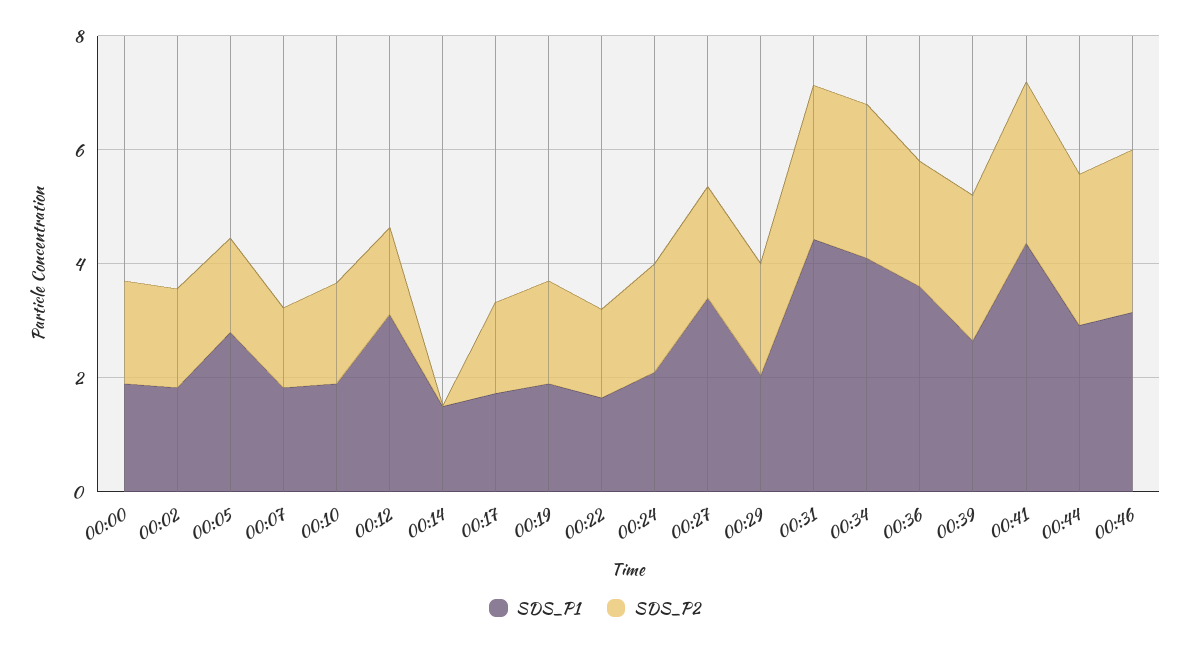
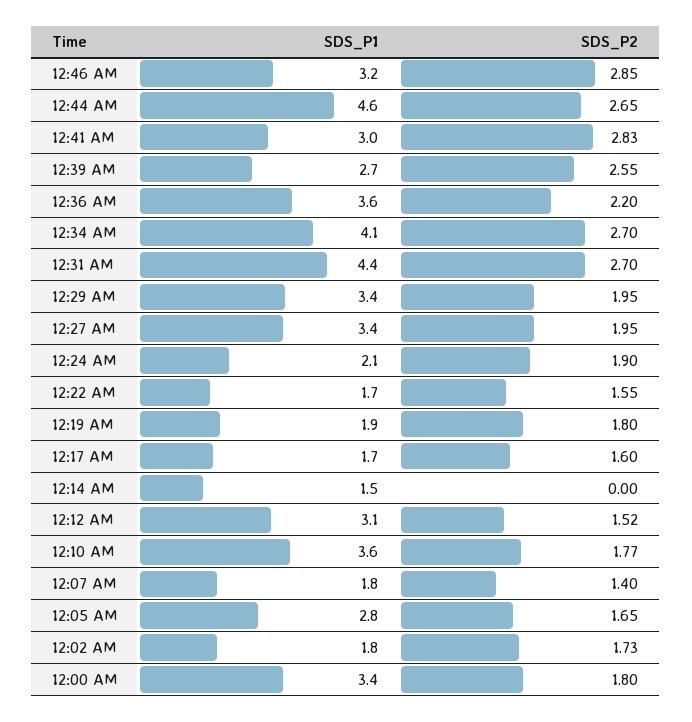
  {
    "SDS_P1": {
-     "00:00": 2,
+     "00:00": 3.4,
      "00:02": 1.8,
      "00:05": 2.8,
      "00:07": 1.8,
-     "00:10": 2,
+     "00:10": 3.6,
      "00:12": 3.1,
      "00:14": 1.5,
      "00:17": 1.7,
      "00:19": 1.9,
      "00:22": 1.7,
      "00:24": 2.1,
      "00:27": 3.4,
-     "00:29": 2,
+     "00:29": 3.4,
      "00:31": 4.4,
      "00:34": 4.1,
      "00:36": 3.6,
      "00:39": 2.7,
-     "00:41": 4.5,
+     "00:41": 3,
-     "00:44": 3,
+     "00:44": 4.6,
      "00:46": 3.2
    },
    "SDS_P2": {
      "00:00": 1.8,
      "00:02": 1.73,
      "00:05": 1.65,
      "00:07": 1.4,
      "00:10": 1.77,
      "00:12": 1.52,
      "00:14": 0,
      "00:17": 1.6,
      "00:19": 1.8,
      "00:22": 1.55,
      "00:24": 1.9,
      "00:27": 1.95,
      "00:29": 1.95,
      "00:31": 2.7,
      "00:34": 2.7,
      "00:36": 2.2,
      "00:39": 2.55,
      "00:41": 2.83,
      "00:44": 2.65,
      "00:46": 2.85
    }
  }

